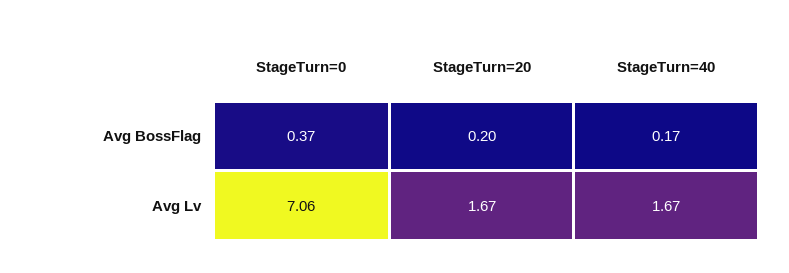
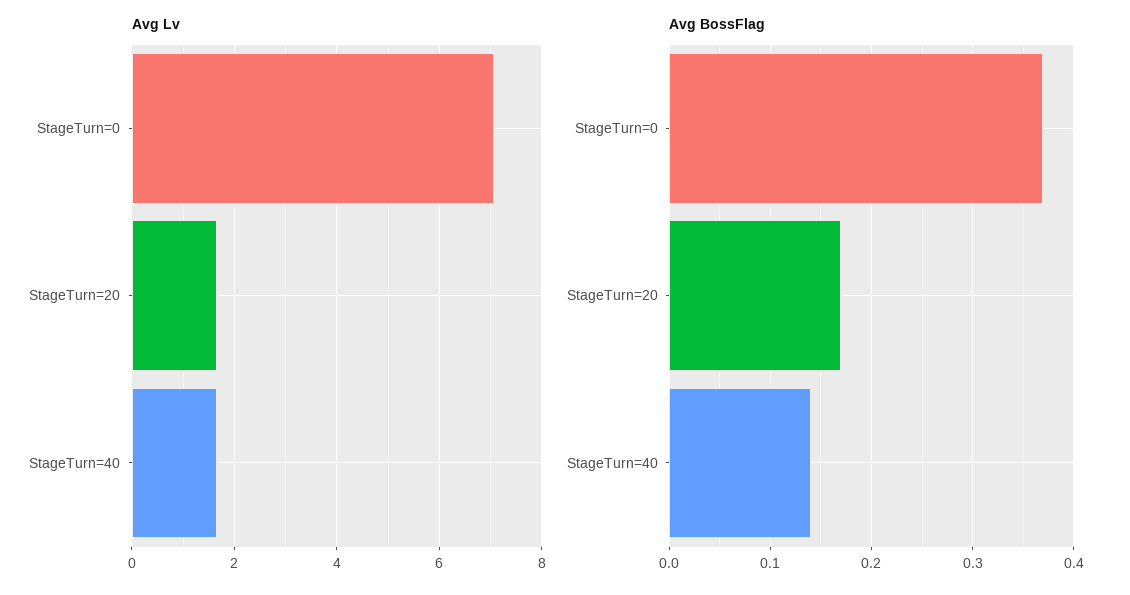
  {
    "Avg BossFlag": {
      "StageTurn=0": 0.37,
-     "StageTurn=20": 0.2,
+     "StageTurn=20": 0.17,
-     "StageTurn=40": 0.17
+     "StageTurn=40": 0.14
    },
    "Avg Lv": {
      "StageTurn=0": 7.06,
      "StageTurn=20": 1.67,
      "StageTurn=40": 1.67
    }
  }

